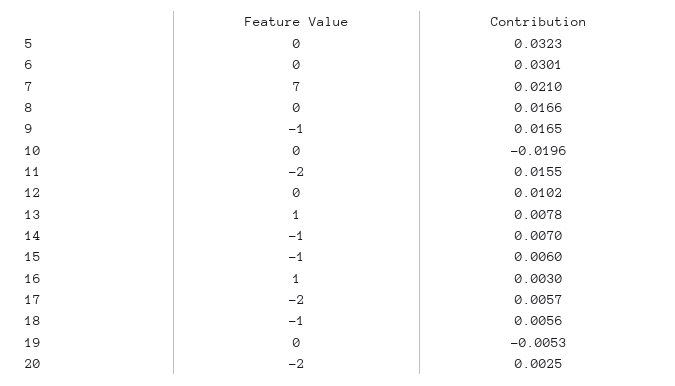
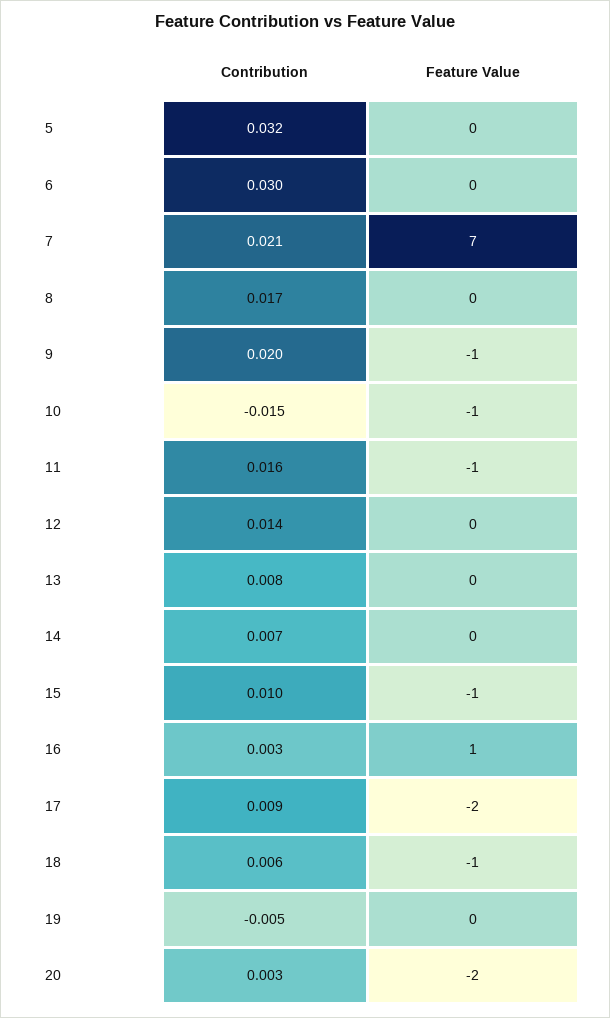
  {
    "Feature Value": {
      "5": 0,
      "6": 0,
      "7": 7,
      "8": 0,
      "9": -1,
-     "10": 0,
+     "10": -1,
-     "11": -2,
+     "11": -1,
      "12": 0,
-     "13": 1,
+     "13": 0,
-     "14": -1,
+     "14": 0,
      "15": -1,
      "16": 1,
      "17": -2,
      "18": -1,
      "19": 0,
      "20": -2
    },
    "Contribution": {
      "5": 0.0323,
      "6": 0.0301,
      "7": 0.021,
      "8": 0.0166,
-     "9": 0.0165,
+     "9": 0.02,
-     "10": -0.0196,
+     "10": -0.015,
      "11": 0.0155,
-     "12": 0.0102,
+     "12": 0.014,
      "13": 0.0078,
      "14": 0.007,
-     "15": 0.006,
+     "15": 0.01,
      "16": 0.003,
-     "17": 0.0057,
+     "17": 0.009,
      "18": 0.0056,
      "19": -0.0053,
      "20": 0.0025
    }
  }

